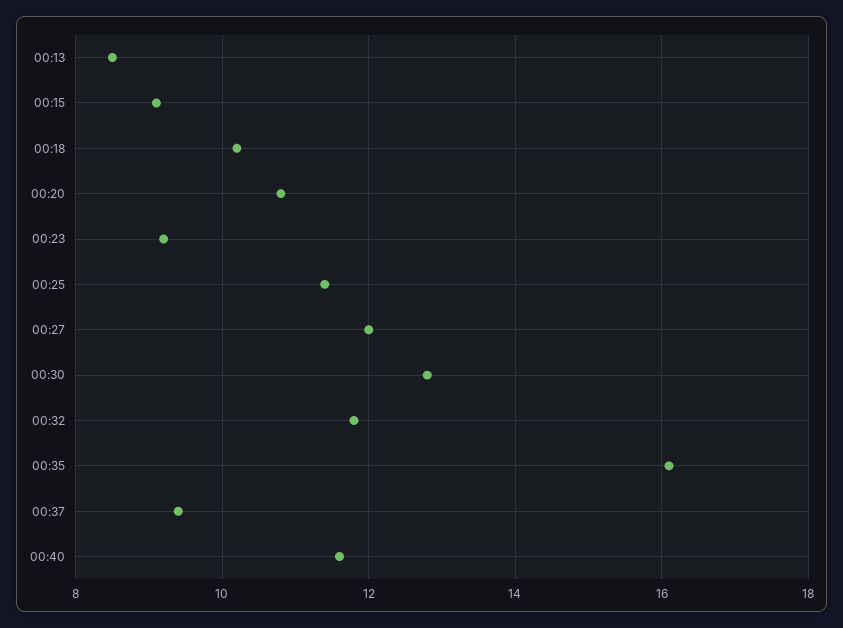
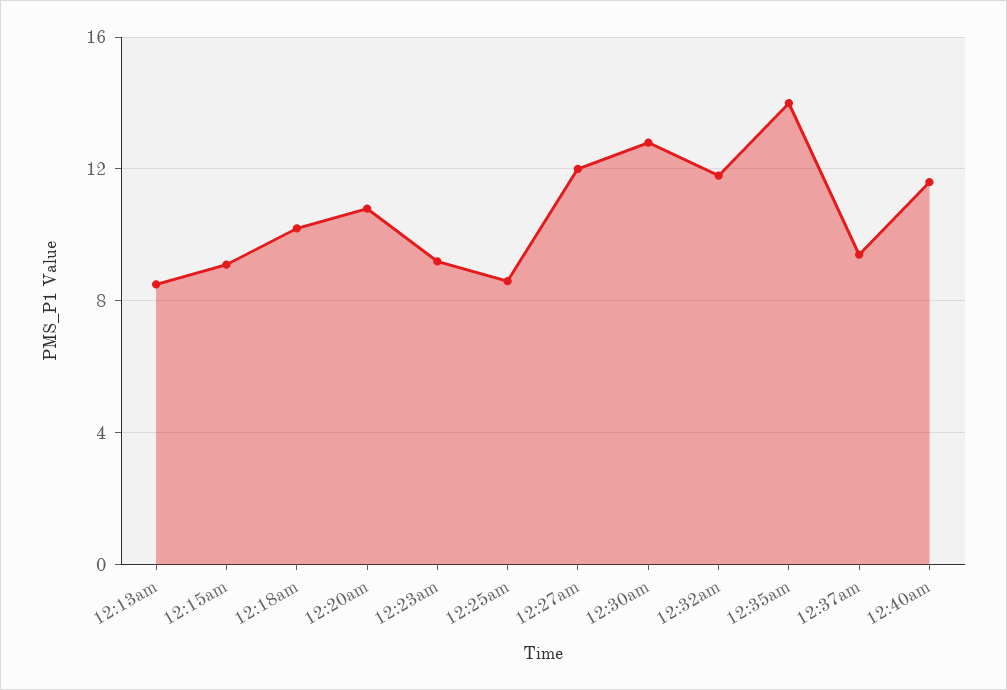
  {
    "00:13": 8.5,
    "00:15": 9,
    "00:18": 10,
    "00:20": 11,
    "00:23": 9,
-   "00:25": 11.5,
+   "00:25": 8.5,
    "00:27": 12,
    "00:30": 13,
    "00:32": 12,
-   "00:35": 16,
+   "00:35": 14,
    "00:37": 9.5,
    "00:40": 11.5
  }

